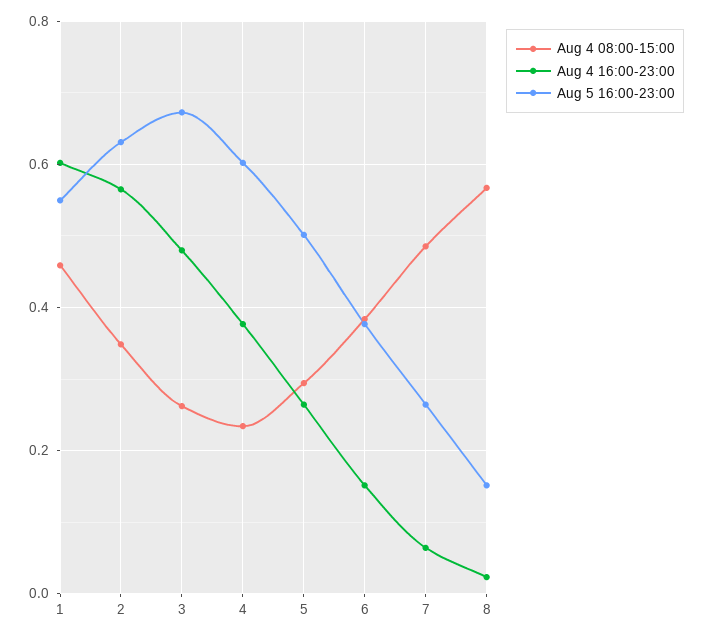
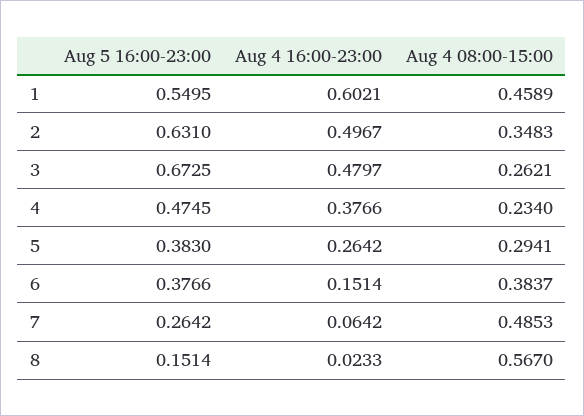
  {
    "Aug 4 08:00-15:00": {
      "1": 0.4589,
      "2": 0.3483,
      "3": 0.2621,
      "4": 0.234,
      "5": 0.2941,
      "6": 0.3837,
      "7": 0.4853,
      "8": 0.567
    },
    "Aug 4 16:00-23:00": {
      "1": 0.6021,
-     "2": 0.56,
+     "2": 0.4967,
      "3": 0.4797,
      "4": 0.3766,
      "5": 0.2642,
      "6": 0.1514,
      "7": 0.0642,
      "8": 0.0233
    },
    "Aug 5 16:00-23:00": {
      "1": 0.5495,
      "2": 0.631,
      "3": 0.6725,
-     "4": 0.6,
+     "4": 0.4745,
-     "5": 0.5,
+     "5": 0.383,
      "6": 0.3766,
      "7": 0.2642,
      "8": 0.1514
    }
  }

